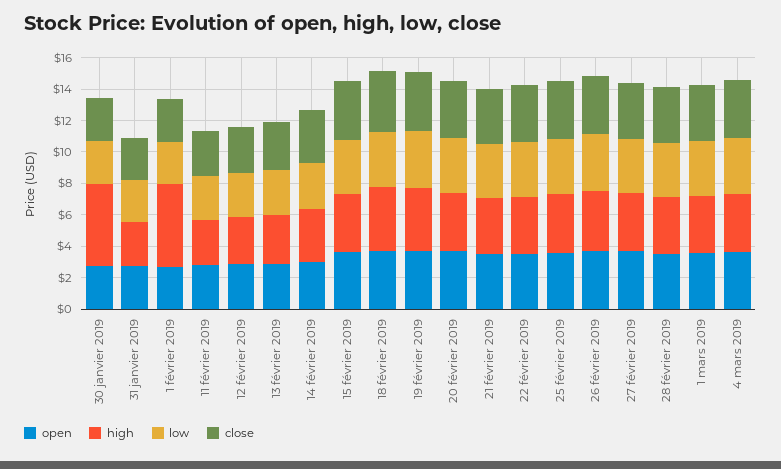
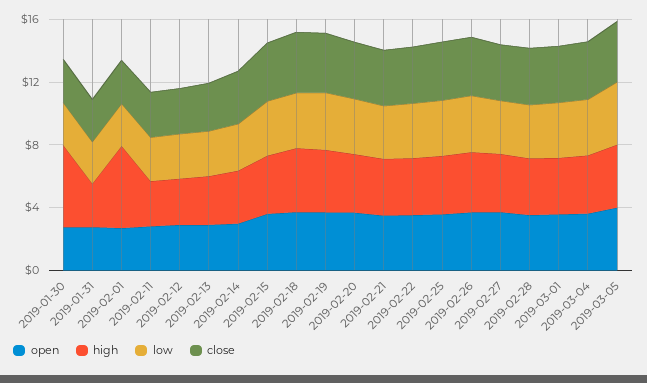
  {
    "open": {
      "30 janvier 2019": 3,
      "31 janvier 2019": 3,
      "1 février 2019": 3,
      "11 février 2019": 3,
      "12 février 2019": 3,
      "13 février 2019": 3,
      "14 février 2019": 3,
      "15 février 2019": 4,
      "18 février 2019": 4,
      "19 février 2019": 4,
      "20 février 2019": 4,
      "21 février 2019": 3,
      "22 février 2019": 4,
      "25 février 2019": 4,
      "26 février 2019": 4,
      "27 février 2019": 4,
      "28 février 2019": 4,
      "1 mars 2019": 4,
-     "4 mars 2019": 4
+     "4 mars 2019": 4,
+     "2019-03-05": 4
    },
    "high": {
      "30 janvier 2019": 5,
      "31 janvier 2019": 3,
      "1 février 2019": 5,
      "11 février 2019": 3,
      "12 février 2019": 3,
      "13 février 2019": 3,
      "14 février 2019": 3,
      "15 février 2019": 4,
      "18 février 2019": 4,
      "19 février 2019": 4,
      "20 février 2019": 4,
      "21 février 2019": 4,
      "22 février 2019": 4,
      "25 février 2019": 4,
      "26 février 2019": 4,
      "27 février 2019": 4,
      "28 février 2019": 4,
      "1 mars 2019": 4,
-     "4 mars 2019": 4
+     "4 mars 2019": 4,
+     "2019-03-05": 4
    },
    "low": {
      "30 janvier 2019": 3,
      "31 janvier 2019": 3,
      "1 février 2019": 3,
      "11 février 2019": 3,
      "12 février 2019": 3,
      "13 février 2019": 3,
      "14 février 2019": 3,
      "15 février 2019": 3,
      "18 février 2019": 4,
      "19 février 2019": 4,
      "20 février 2019": 4,
      "21 février 2019": 3,
      "22 février 2019": 3,
      "25 février 2019": 4,
      "26 février 2019": 4,
      "27 février 2019": 3,
      "28 février 2019": 3,
      "1 mars 2019": 4,
-     "4 mars 2019": 4
+     "4 mars 2019": 4,
+     "2019-03-05": 4
    },
    "close": {
      "30 janvier 2019": 3,
      "31 janvier 2019": 3,
      "1 février 2019": 3,
      "11 février 2019": 3,
      "12 février 2019": 3,
      "13 février 2019": 3,
      "14 février 2019": 3,
      "15 février 2019": 4,
      "18 février 2019": 4,
      "19 février 2019": 4,
      "20 février 2019": 4,
      "21 février 2019": 4,
      "22 février 2019": 4,
      "25 février 2019": 4,
      "26 février 2019": 4,
      "27 février 2019": 4,
      "28 février 2019": 4,
      "1 mars 2019": 4,
-     "4 mars 2019": 4
+     "4 mars 2019": 4,
+     "2019-03-05": 4
    }
  }

